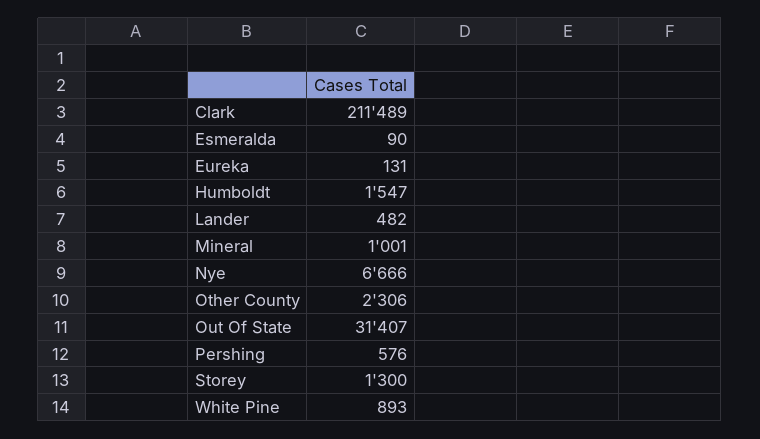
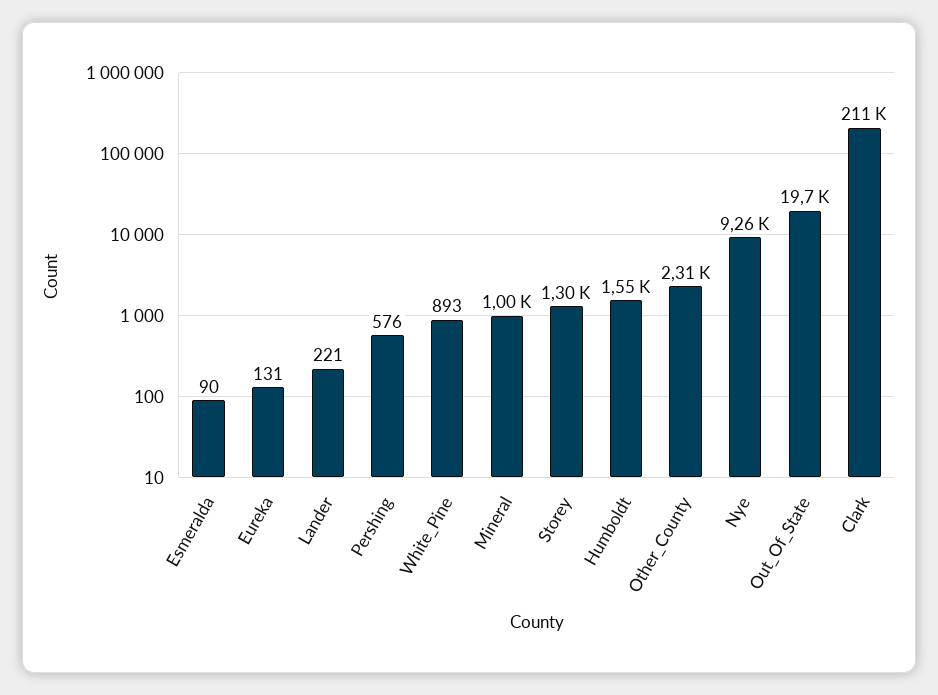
  {
    "Clark": 211489,
    "Esmeralda": 90,
    "Eureka": 131,
    "Humboldt": 1547,
-   "Lander": 482,
+   "Lander": 221,
    "Mineral": 1001,
-   "Nye": 6666,
+   "Nye": 9260,
    "Other County": 2306,
-   "Out Of State": 31407,
+   "Out Of State": 19700,
    "Pershing": 576,
    "Storey": 1300,
    "White Pine": 893
  }

